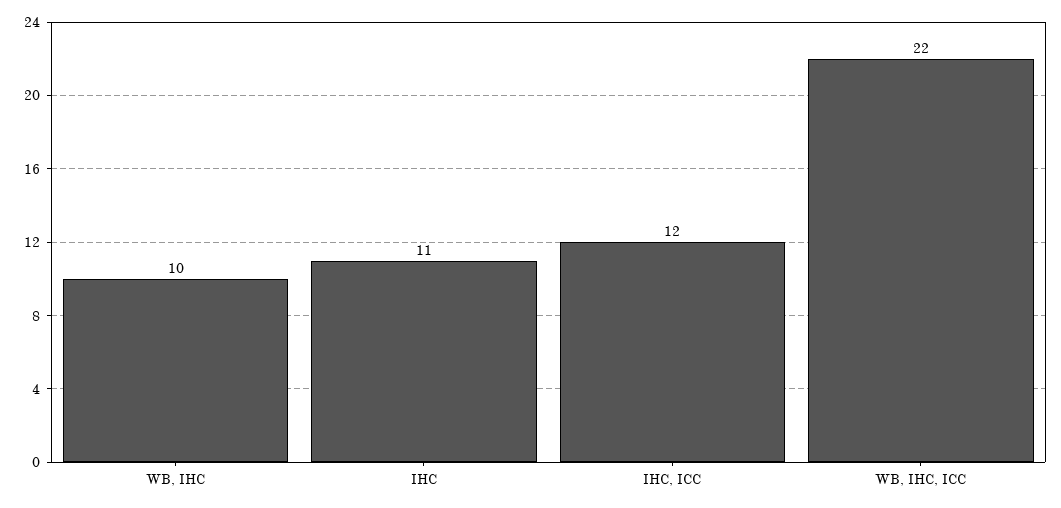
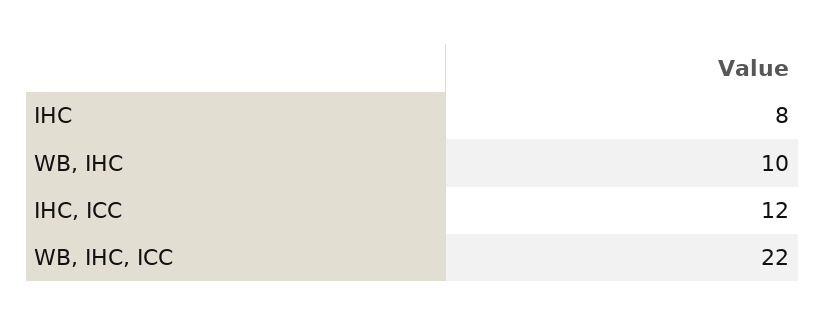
  {
    "WB, IHC": 10,
-   "IHC": 11,
+   "IHC": 8,
    "IHC, ICC": 12,
    "WB, IHC, ICC": 22
  }

